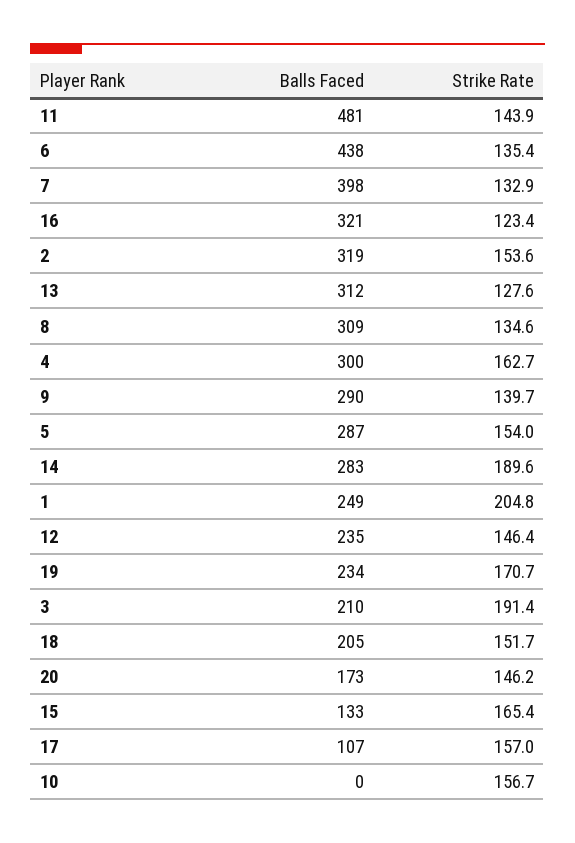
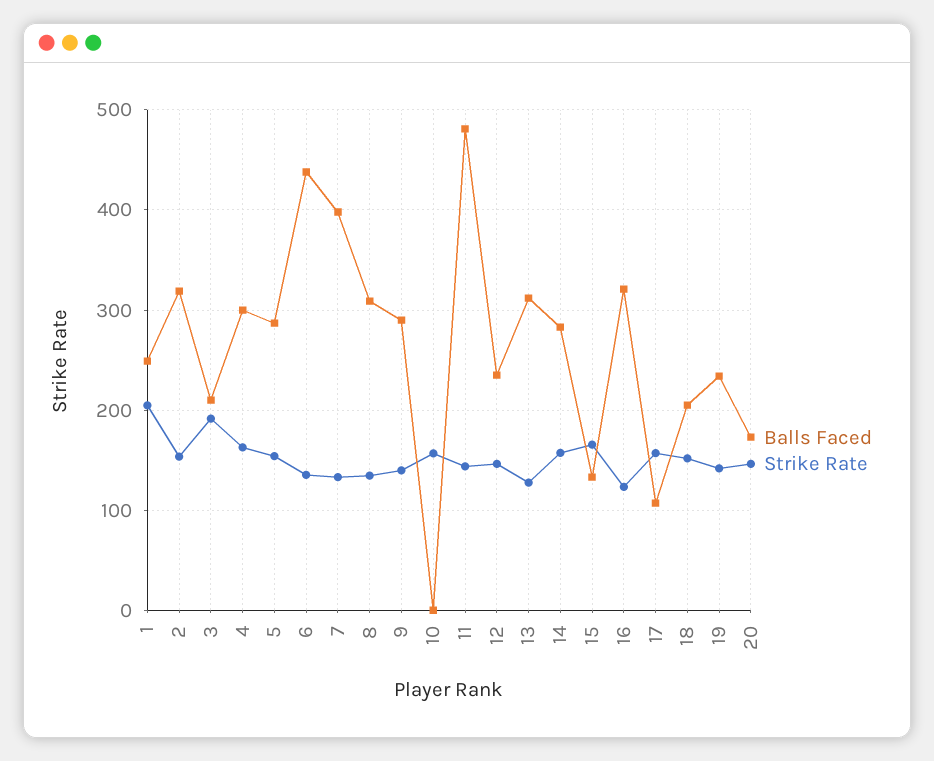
  {
    "Balls Faced": {
      "11": 481,
      "6": 438,
      "7": 398,
      "16": 321,
      "2": 319,
      "13": 312,
      "8": 309,
      "4": 300,
      "9": 290,
      "5": 287,
      "14": 283,
      "1": 249,
      "12": 235,
      "19": 234,
      "3": 210,
      "18": 205,
      "20": 173,
      "15": 133,
      "17": 107,
      "10": 0
    },
    "Strike Rate": {
      "11": 143.9,
      "6": 135.4,
      "7": 132.9,
      "16": 123.4,
      "2": 153.6,
      "13": 127.6,
      "8": 134.6,
      "4": 162.7,
      "9": 139.7,
      "5": 154,
-     "14": 189.6,
+     "14": 160,
      "1": 204.8,
      "12": 146.4,
-     "19": 170.7,
+     "19": 140,
      "3": 191.4,
      "18": 151.7,
      "20": 146.2,
      "15": 165.4,
      "17": 157,
      "10": 156.7
    }
  }

